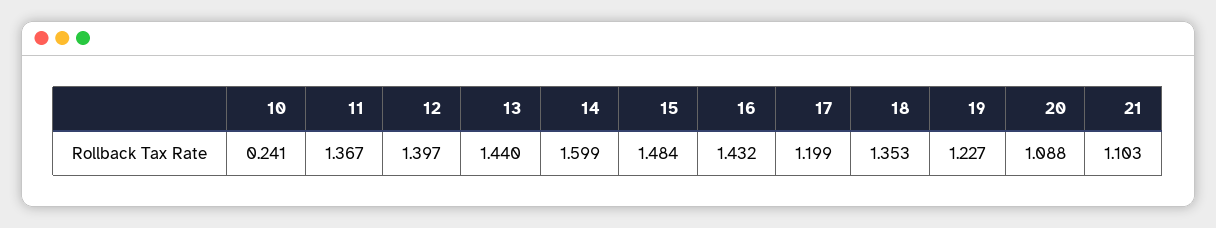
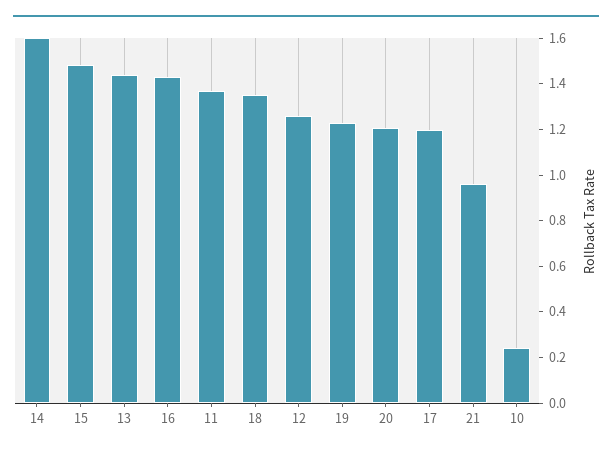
  {
    "10": 0.241,
    "11": 1.367,
-   "12": 1.397,
+   "12": 1.25,
    "13": 1.44,
    "14": 1.599,
    "15": 1.484,
    "16": 1.432,
    "17": 1.199,
    "18": 1.353,
    "19": 1.227,
-   "20": 1.088,
+   "20": 1.2,
-   "21": 1.103
+   "21": 0.95
  }

